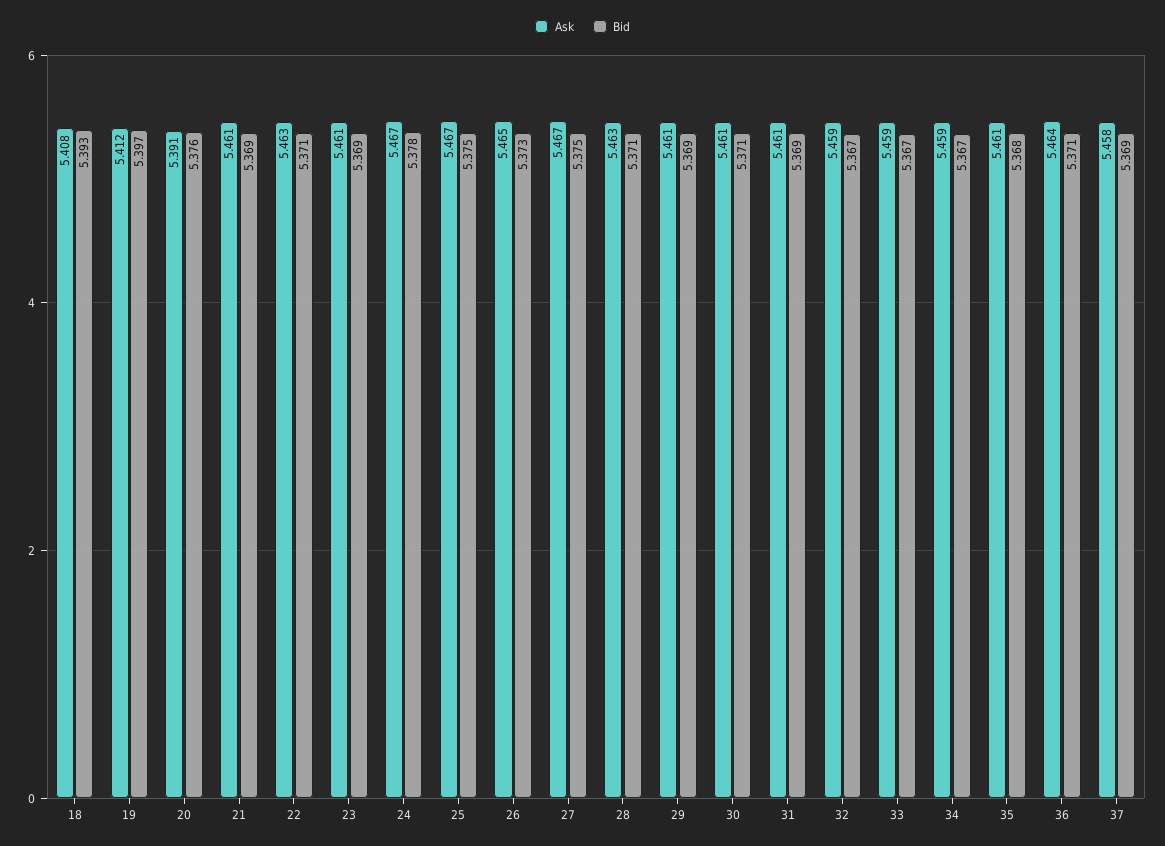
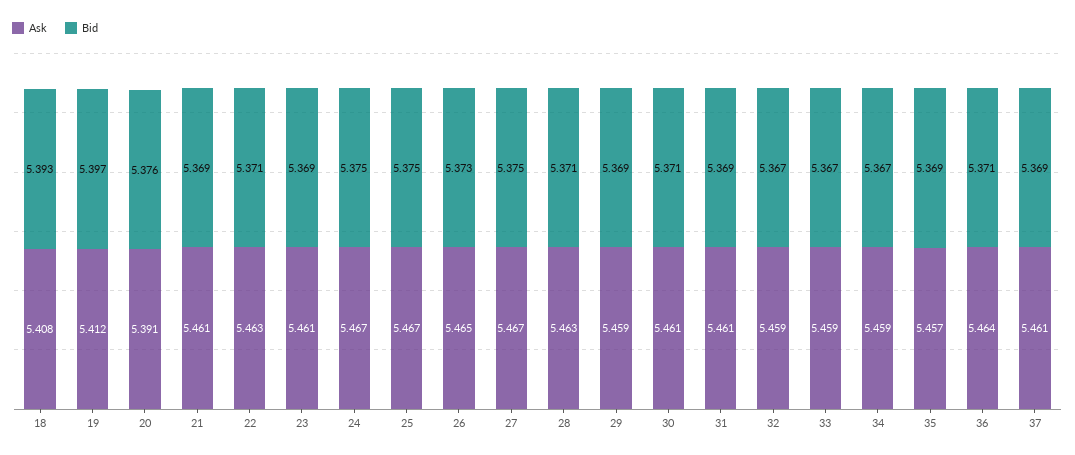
  {
    "Ask": {
      "18": 5.408,
      "19": 5.412,
      "20": 5.391,
      "21": 5.461,
      "22": 5.463,
      "23": 5.461,
      "24": 5.467,
      "25": 5.467,
      "26": 5.465,
      "27": 5.467,
      "28": 5.463,
-     "29": 5.461,
+     "29": 5.459,
      "30": 5.461,
      "31": 5.461,
      "32": 5.459,
      "33": 5.459,
      "34": 5.459,
-     "35": 5.461,
+     "35": 5.457,
      "36": 5.464,
-     "37": 5.458
+     "37": 5.461
    },
    "Bid": {
      "18": 5.393,
      "19": 5.397,
      "20": 5.376,
      "21": 5.369,
      "22": 5.371,
      "23": 5.369,
-     "24": 5.378,
+     "24": 5.375,
      "25": 5.375,
      "26": 5.373,
      "27": 5.375,
      "28": 5.371,
      "29": 5.369,
      "30": 5.371,
      "31": 5.369,
      "32": 5.367,
      "33": 5.367,
      "34": 5.367,
-     "35": 5.368,
+     "35": 5.369,
      "36": 5.371,
      "37": 5.369
    }
  }

